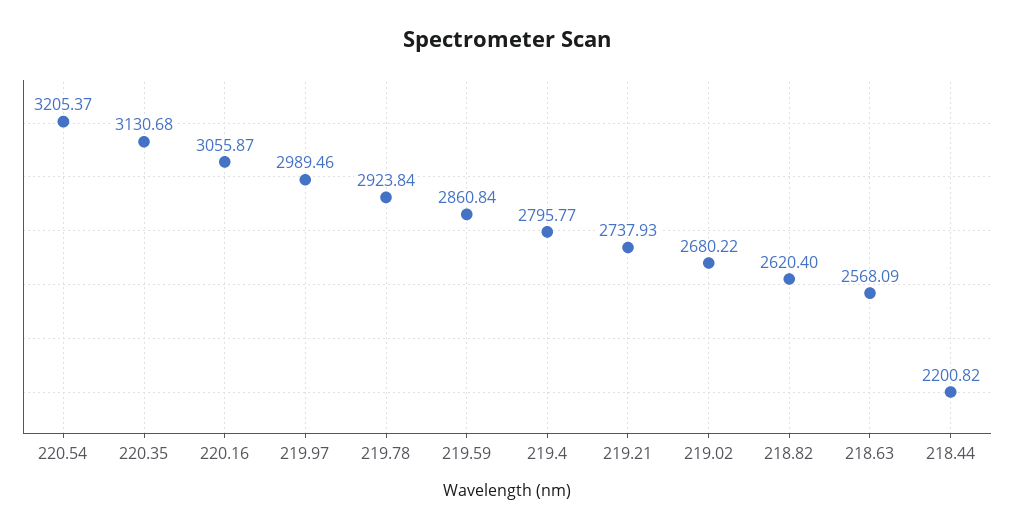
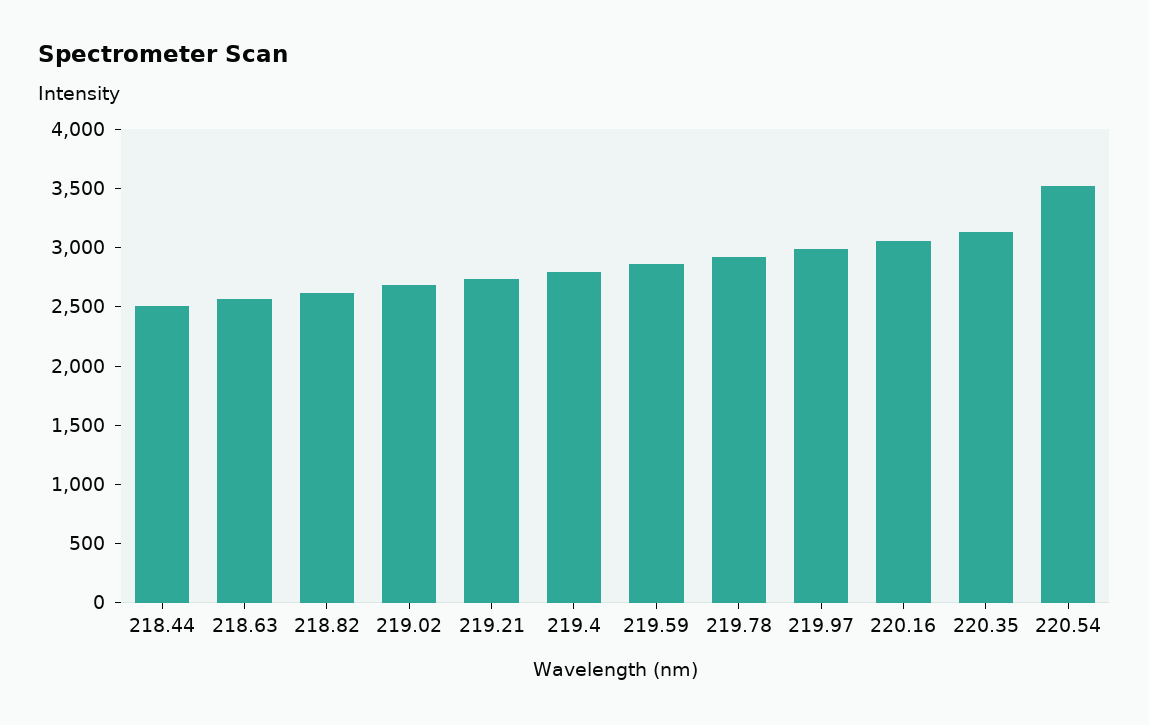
  {
-   "220.54": 3205.37,
+   "220.54": 3500,
    "220.35": 3130.68,
    "220.16": 3055.87,
    "219.97": 2989.46,
    "219.78": 2923.84,
    "219.59": 2860.84,
    "219.4": 2795.77,
    "219.21": 2737.93,
    "219.02": 2680.22,
    "218.82": 2620.4,
    "218.63": 2568.09,
-   "218.44": 2200.82
+   "218.44": 2500
  }

